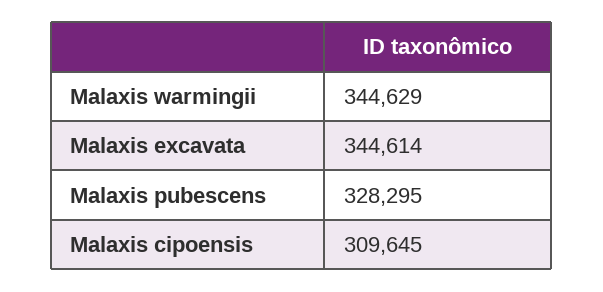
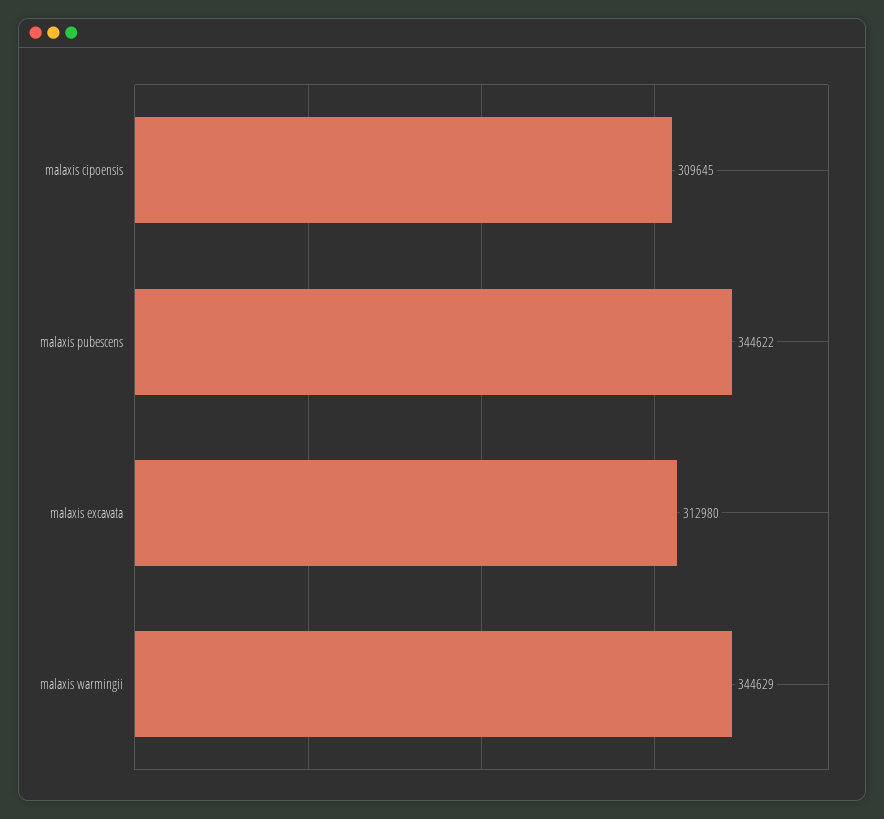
  {
    "Malaxis warmingii": 344629,
-   "Malaxis excavata": 344614,
+   "Malaxis excavata": 312980,
-   "Malaxis pubescens": 328295,
+   "Malaxis pubescens": 344622,
    "Malaxis cipoensis": 309645
  }

